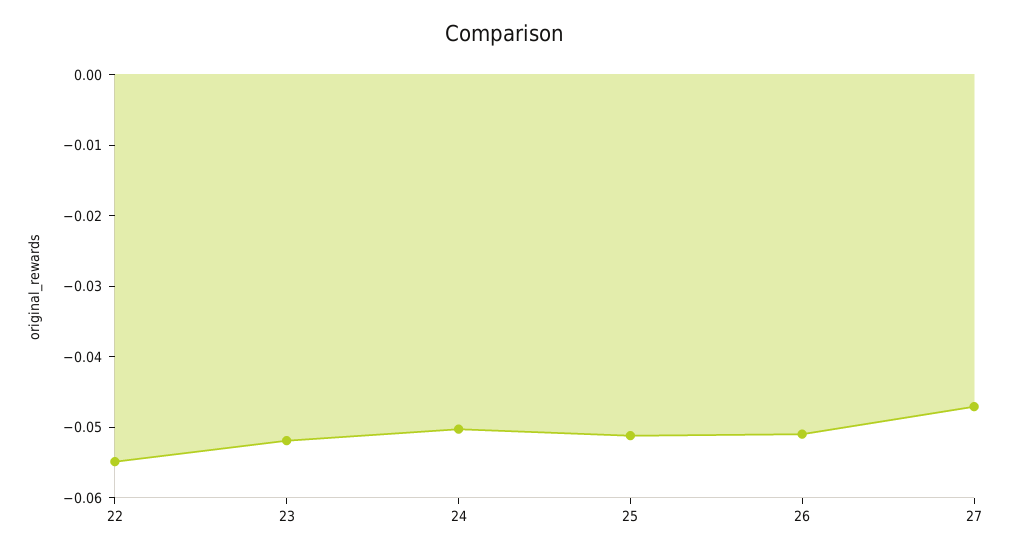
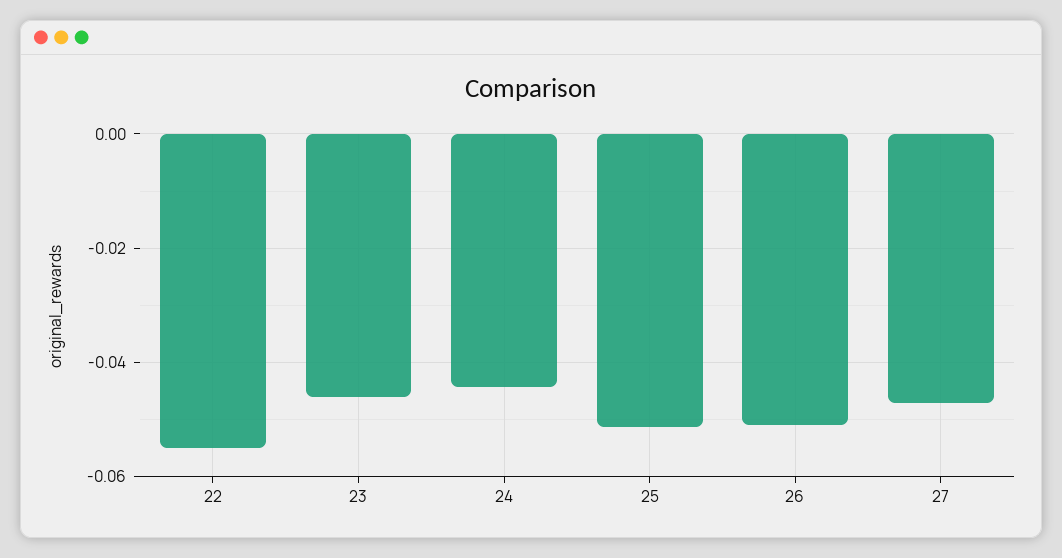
  {
    "22": -0.054,
-   "23": -0.052,
+   "23": -0.046,
-   "24": -0.05,
+   "24": -0.044,
    "25": -0.052,
    "26": -0.052,
    "27": -0.048
  }

